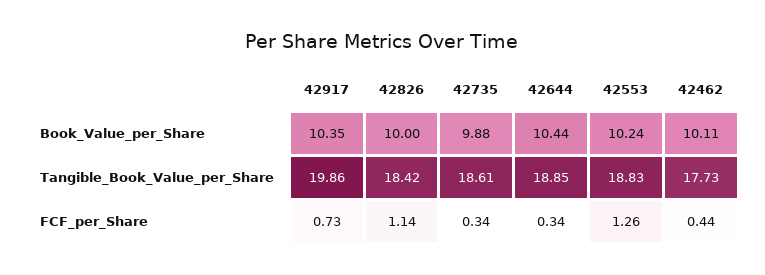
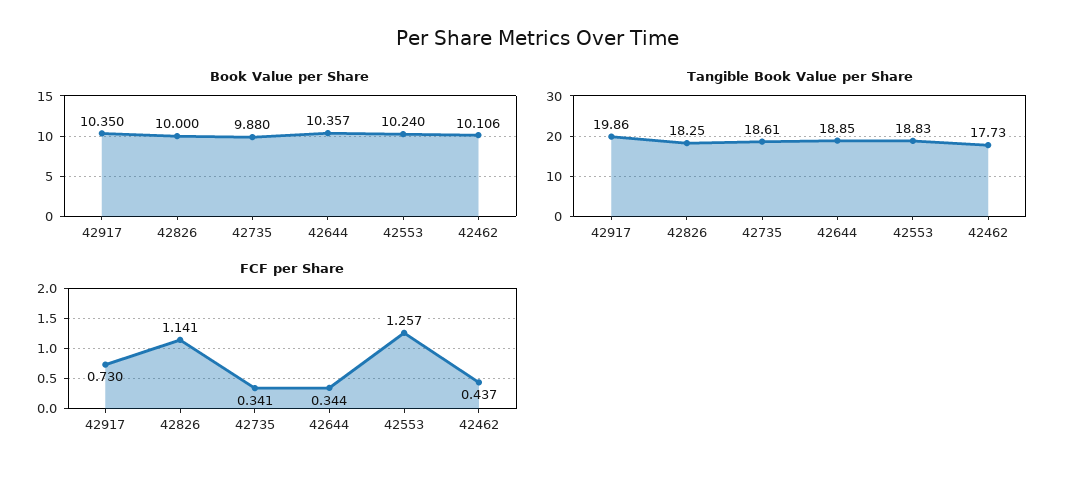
  {
    "Book_Value_per_Share": {
      "42917": 10.35,
      "42826": 10,
      "42735": 9.88,
-     "42644": 10.44,
+     "42644": 10.357,
      "42553": 10.24,
      "42462": 10.106
    },
    "Tangible_Book_Value_per_Share": {
      "42917": 19.86,
-     "42826": 18.42,
+     "42826": 18.25,
      "42735": 18.61,
      "42644": 18.85,
      "42553": 18.83,
      "42462": 17.73
    },
    "FCF_per_Share": {
      "42917": 0.73,
      "42826": 1.141,
      "42735": 0.341,
      "42644": 0.344,
      "42553": 1.257,
      "42462": 0.437
    }
  }

